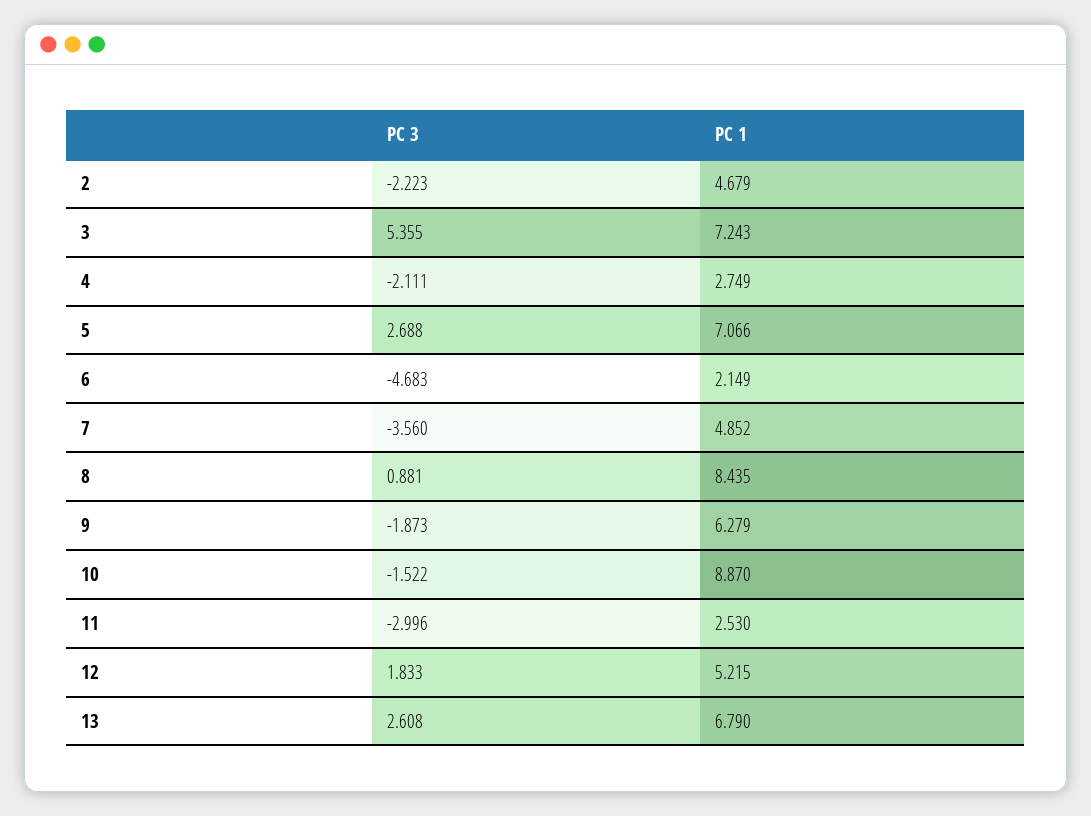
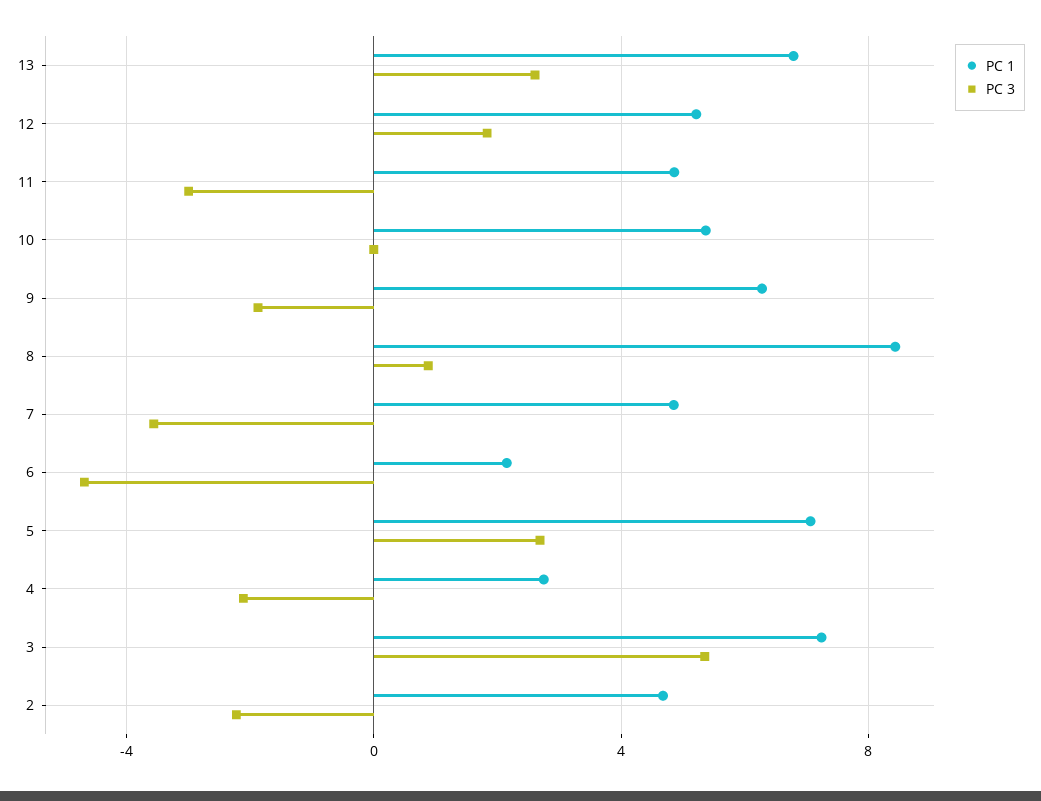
  {
    "PC 3": {
      "2": -2.223,
      "3": 5.355,
      "4": -2.111,
      "5": 2.688,
      "6": -4.683,
      "7": -3.56,
      "8": 0.881,
      "9": -1.873,
-     "10": -1.522,
+     "10": 0,
      "11": -2.996,
      "12": 1.833,
      "13": 2.608
    },
    "PC 1": {
      "2": 4.679,
      "3": 7.243,
      "4": 2.749,
      "5": 7.066,
      "6": 2.149,
      "7": 4.852,
      "8": 8.435,
      "9": 6.279,
-     "10": 8.87,
+     "10": 5.5,
-     "11": 2.53,
+     "11": 5,
      "12": 5.215,
      "13": 6.79
    }
  }

